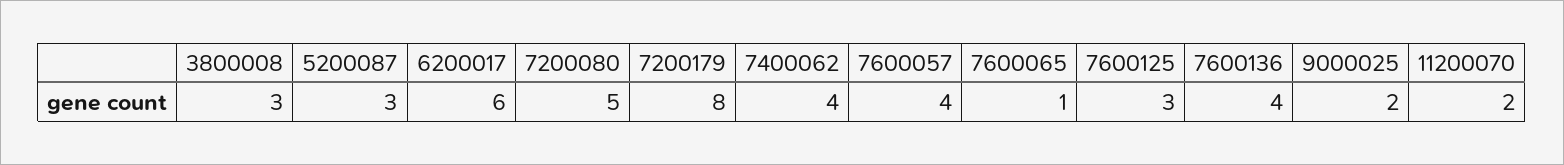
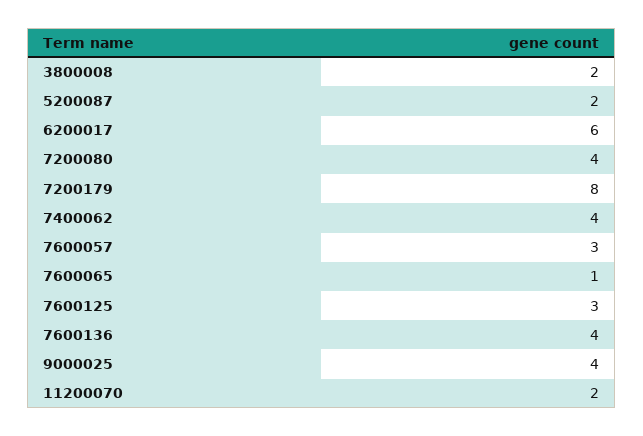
  {
-   "3800008": 3,
+   "3800008": 2,
-   "5200087": 3,
+   "5200087": 2,
    "6200017": 6,
-   "7200080": 5,
+   "7200080": 4,
    "7200179": 8,
    "7400062": 4,
-   "7600057": 4,
+   "7600057": 3,
    "7600065": 1,
    "7600125": 3,
    "7600136": 4,
-   "9000025": 2,
+   "9000025": 4,
    "11200070": 2
  }

